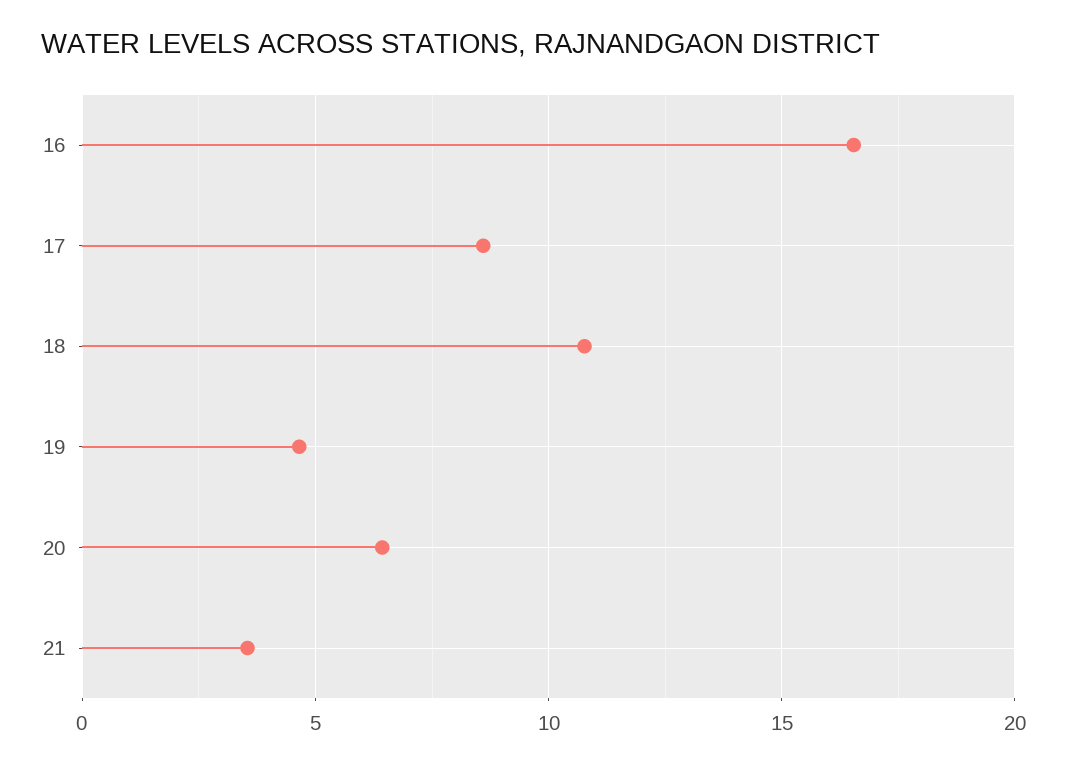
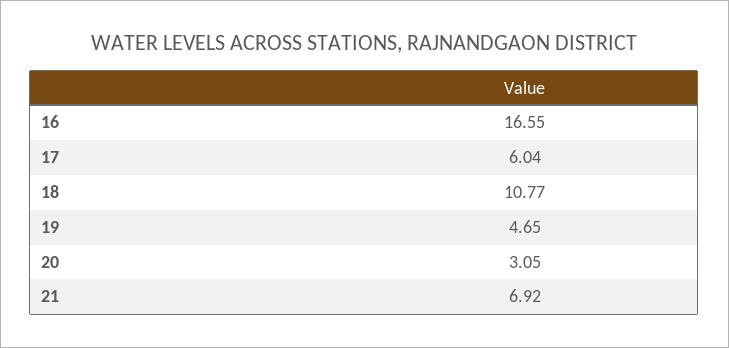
  {
    "16": 16.55,
-   "17": 8.5,
+   "17": 6.04,
    "18": 10.77,
    "19": 4.65,
-   "20": 6.5,
+   "20": 3.05,
-   "21": 3.5
+   "21": 6.92
  }

